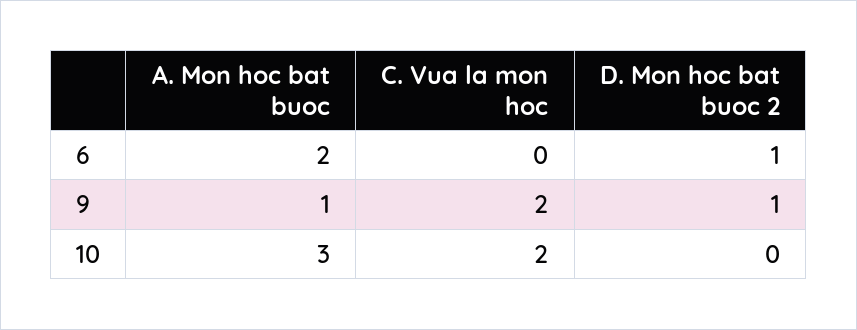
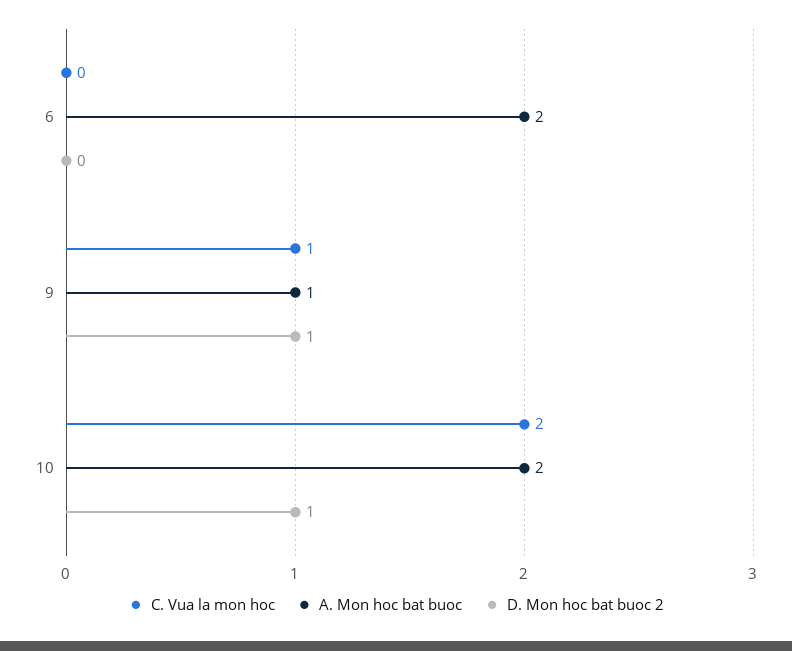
  {
    "A. Mon hoc bat buoc": {
      "6": 2,
      "9": 1,
-     "10": 3
+     "10": 2
    },
    "C. Vua la mon hoc": {
      "6": 0,
-     "9": 2,
+     "9": 1,
      "10": 2
    },
    "D. Mon hoc bat buoc 2": {
-     "6": 1,
+     "6": 0,
      "9": 1,
-     "10": 0
+     "10": 1
    }
  }

